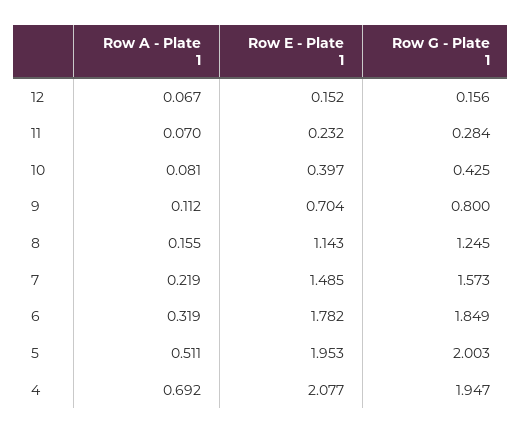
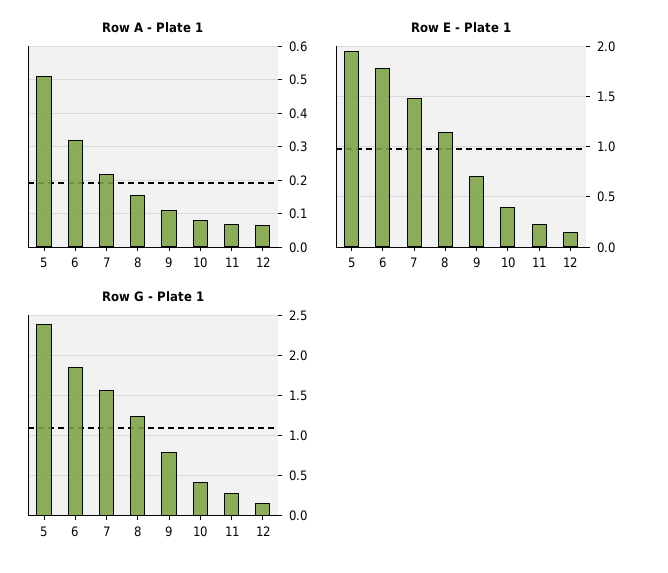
  {
    "Row A - Plate 1": {
      "12": 0.067,
      "11": 0.07,
      "10": 0.081,
      "9": 0.112,
      "8": 0.155,
      "7": 0.219,
      "6": 0.319,
-     "5": 0.511,
+     "5": 0.511
-     "4": 0.692
    },
    "Row E - Plate 1": {
      "12": 0.152,
      "11": 0.232,
      "10": 0.397,
      "9": 0.704,
      "8": 1.143,
      "7": 1.485,
      "6": 1.782,
-     "5": 1.953,
+     "5": 1.953
-     "4": 2.077
    },
    "Row G - Plate 1": {
      "12": 0.156,
      "11": 0.284,
      "10": 0.425,
      "9": 0.8,
      "8": 1.245,
      "7": 1.573,
      "6": 1.849,
-     "5": 2.003,
+     "5": 2.4
-     "4": 1.947
    }
  }

